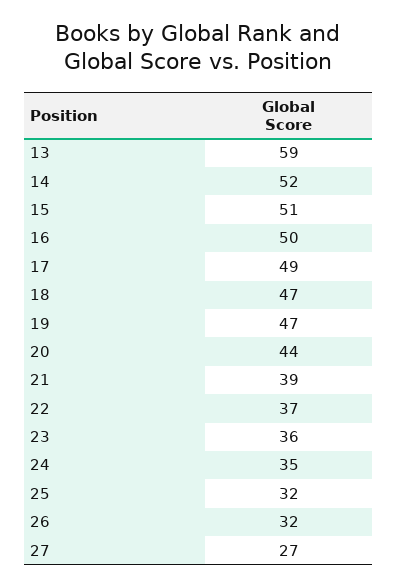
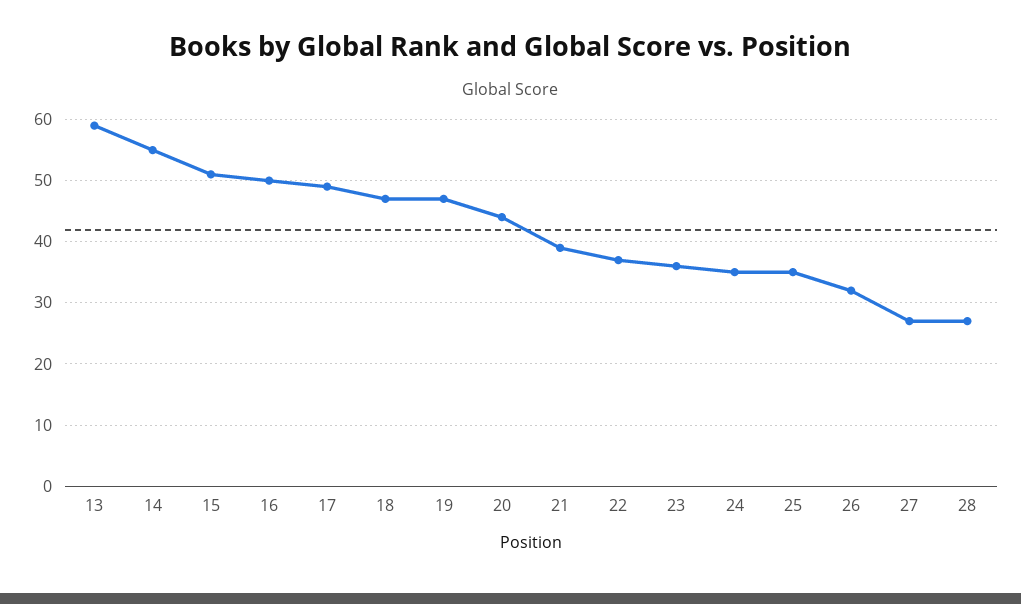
  {
    "13": 59,
-   "14": 52,
+   "14": 55,
    "15": 51,
    "16": 50,
    "17": 49,
    "18": 47,
    "19": 47,
    "20": 44,
    "21": 39,
    "22": 37,
    "23": 36,
    "24": 35,
-   "25": 32,
+   "25": 35,
    "26": 32,
-   "27": 27
+   "27": 27,
+   "28": 27
  }

